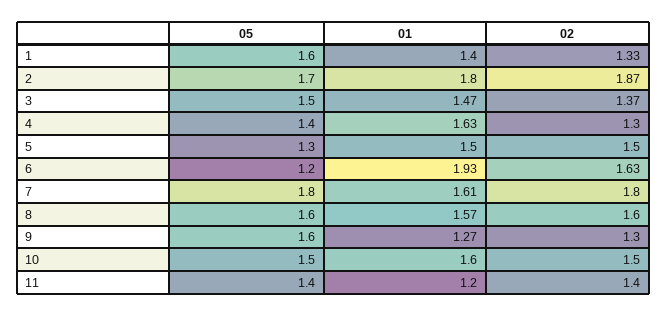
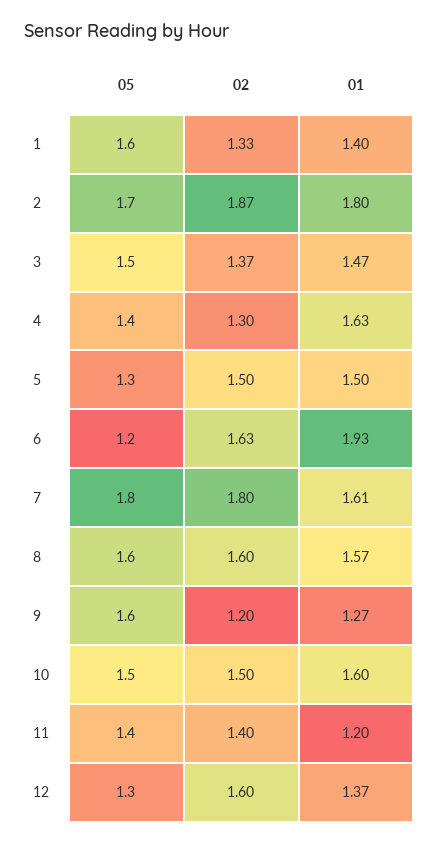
  {
    "05": {
      "1": 1.6,
      "2": 1.7,
      "3": 1.5,
      "4": 1.4,
      "5": 1.3,
      "6": 1.2,
      "7": 1.8,
      "8": 1.6,
      "9": 1.6,
      "10": 1.5,
-     "11": 1.4
+     "11": 1.4,
+     "12": 1.3
    },
    "01": {
      "1": 1.4,
      "2": 1.8,
      "3": 1.47,
      "4": 1.63,
      "5": 1.5,
      "6": 1.93,
      "7": 1.61,
      "8": 1.57,
      "9": 1.27,
      "10": 1.6,
-     "11": 1.2
+     "11": 1.2,
+     "12": 1.37
    },
    "02": {
      "1": 1.33,
      "2": 1.87,
      "3": 1.37,
      "4": 1.3,
      "5": 1.5,
      "6": 1.63,
      "7": 1.8,
      "8": 1.6,
-     "9": 1.3,
+     "9": 1.2,
      "10": 1.5,
-     "11": 1.4
+     "11": 1.4,
+     "12": 1.6
    }
  }

